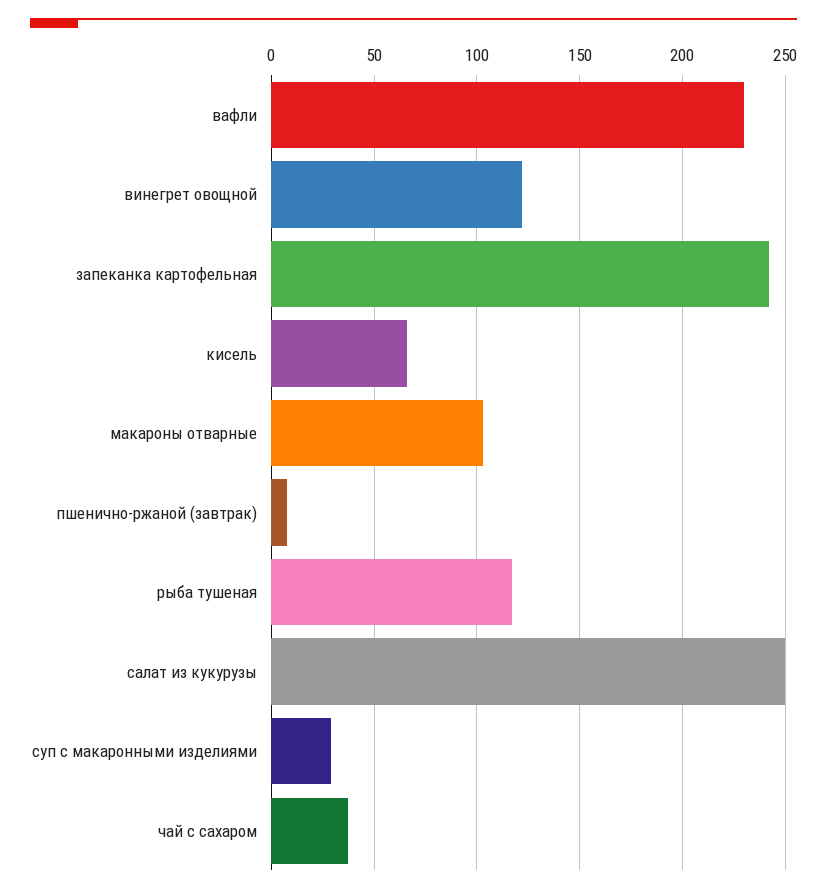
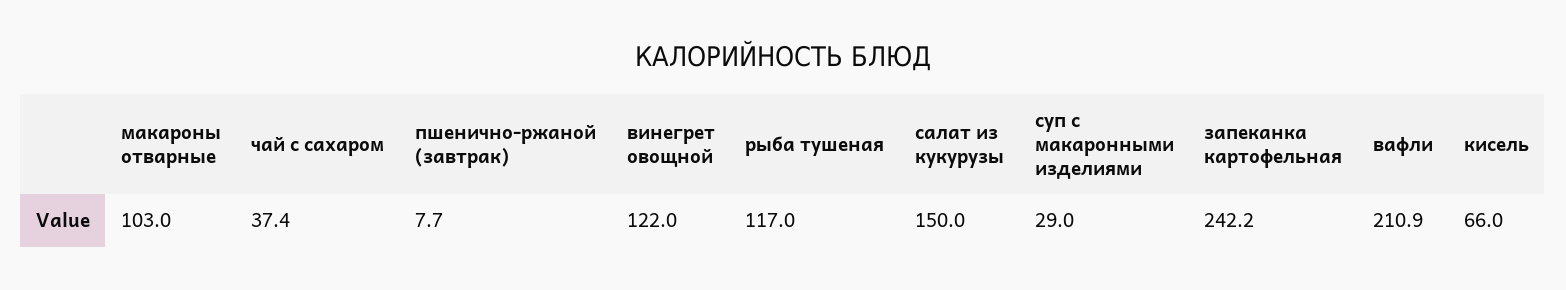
  {
-   "вафли": 230,
+   "вафли": 210.9,
    "винегрет овощной": 122,
    "запеканка картофельная": 242.2,
    "кисель": 66,
    "макароны отварные": 103,
    "пшенично-ржаной (завтрак)": 7.7,
    "рыба тушеная": 117,
-   "салат из кукурузы": 250,
+   "салат из кукурузы": 150,
    "суп с макаронными изделиями": 29,
    "чай с сахаром": 37.4
  }

